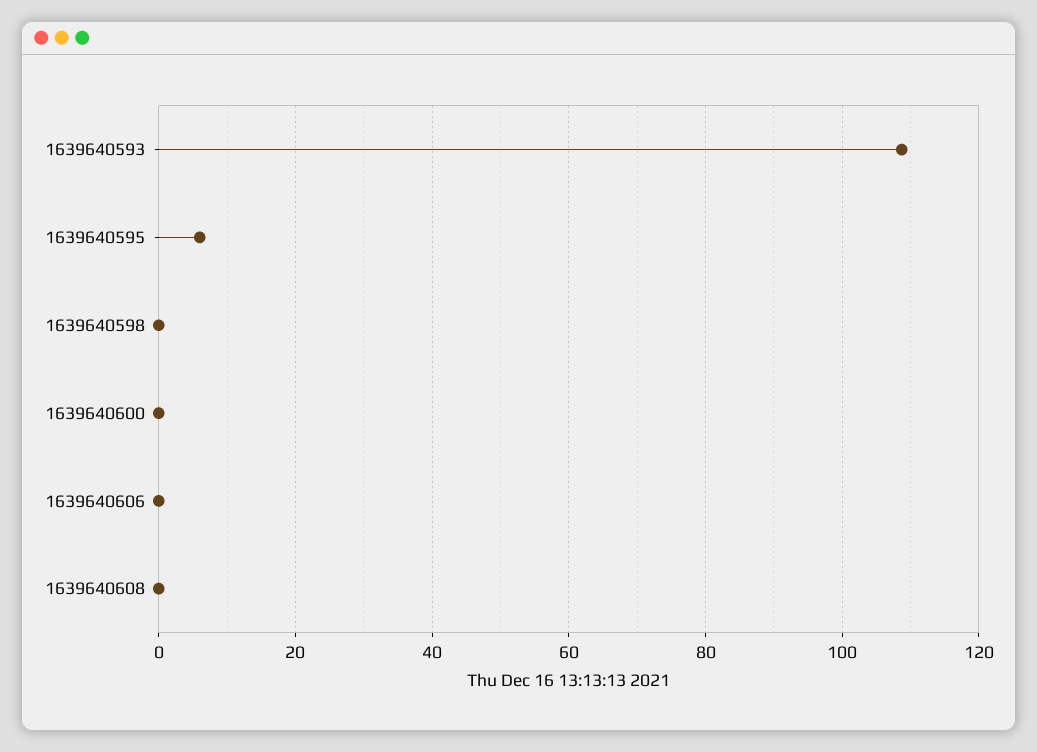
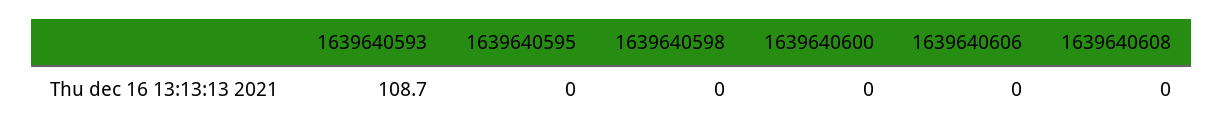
  {
    "1639640593": 108.7,
-   "1639640595": 6,
+   "1639640595": 0,
    "1639640598": 0,
    "1639640600": 0,
    "1639640606": 0,
    "1639640608": 0
  }

